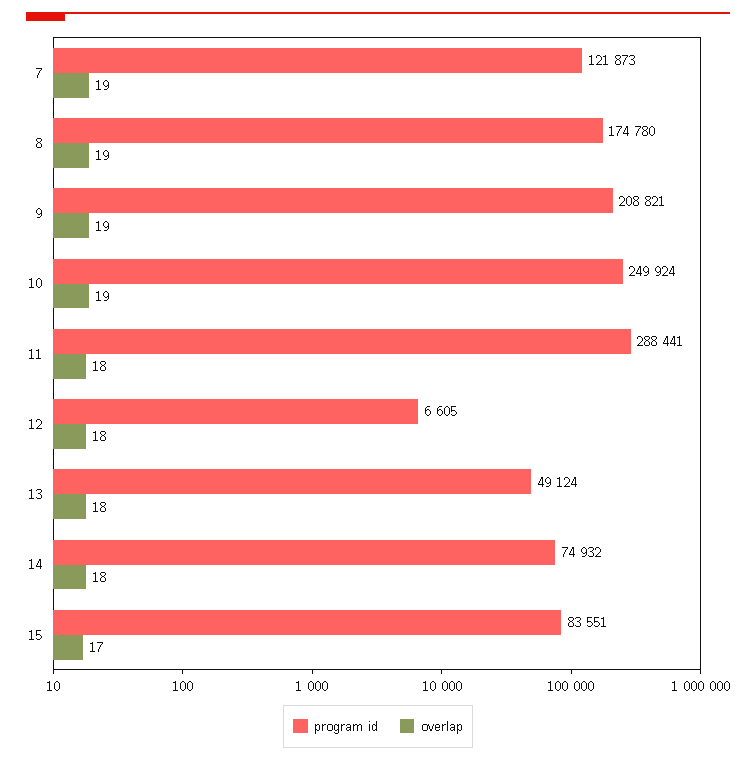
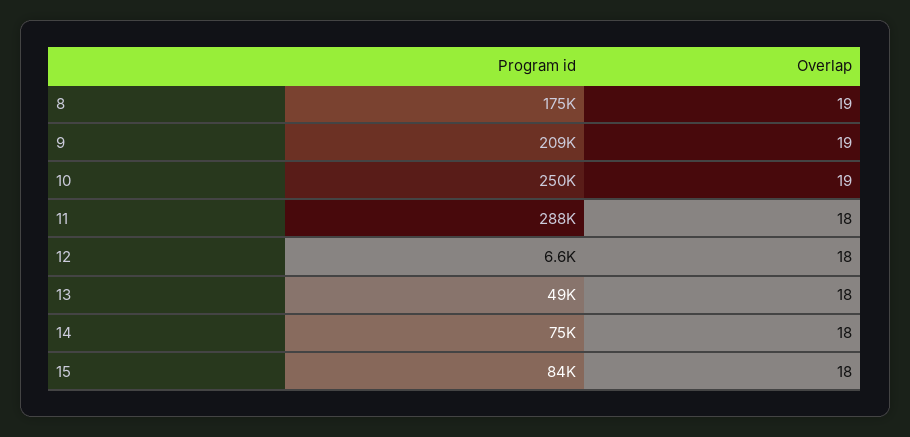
  {
    "program id": {
-     "7": 121873,
      "8": 174780,
      "9": 208821,
      "10": 249924,
      "11": 288441,
      "12": 6605,
      "13": 49124,
      "14": 74932,
      "15": 83551
    },
    "overlap": {
-     "7": 19,
      "8": 19,
      "9": 19,
      "10": 19,
      "11": 18,
      "12": 18,
      "13": 18,
      "14": 18,
-     "15": 17
+     "15": 18
    }
  }

